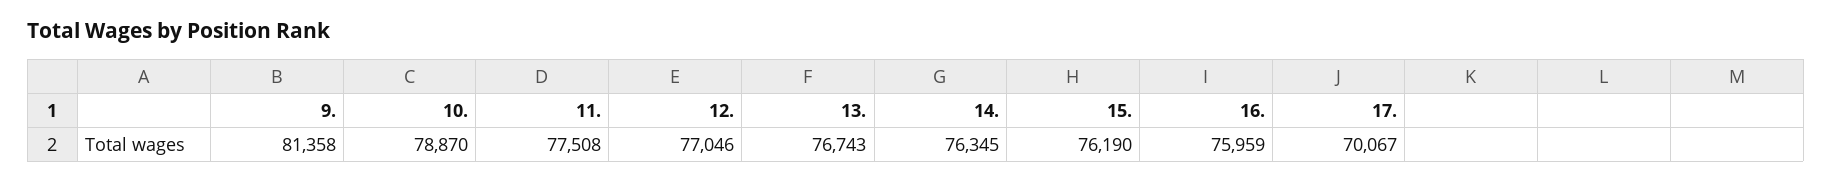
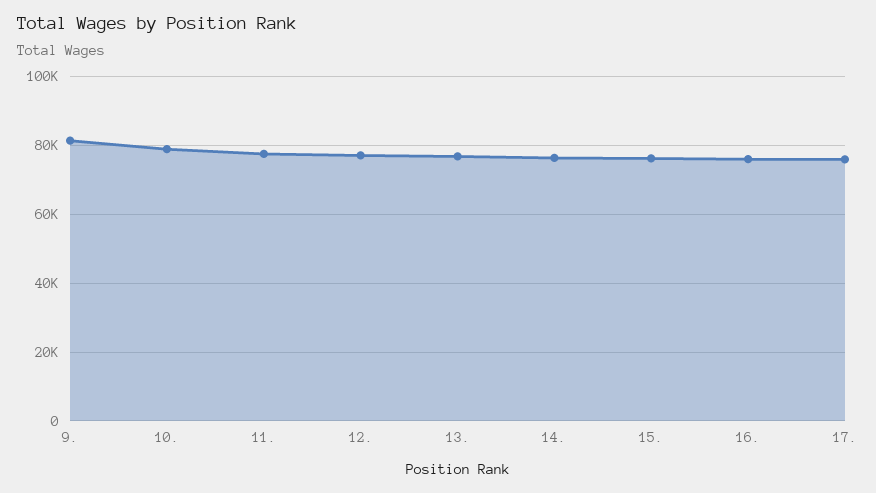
  {
    "9.": 81358,
    "10.": 78870,
    "11.": 77508,
    "12.": 77046,
    "13.": 76743,
    "14.": 76345,
    "15.": 76190,
    "16.": 75959,
-   "17.": 70067
+   "17.": 76000
  }

